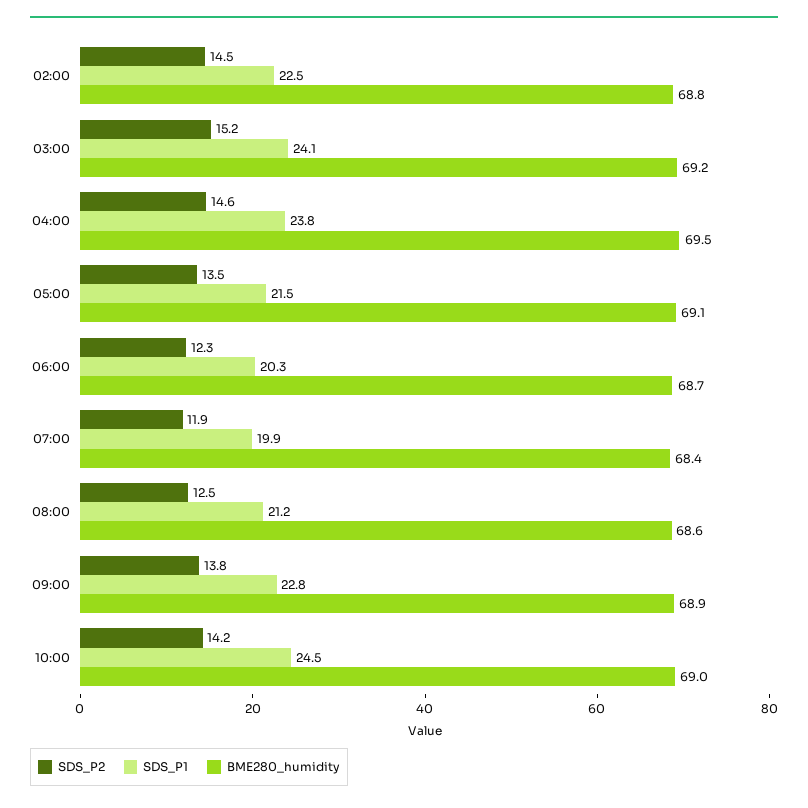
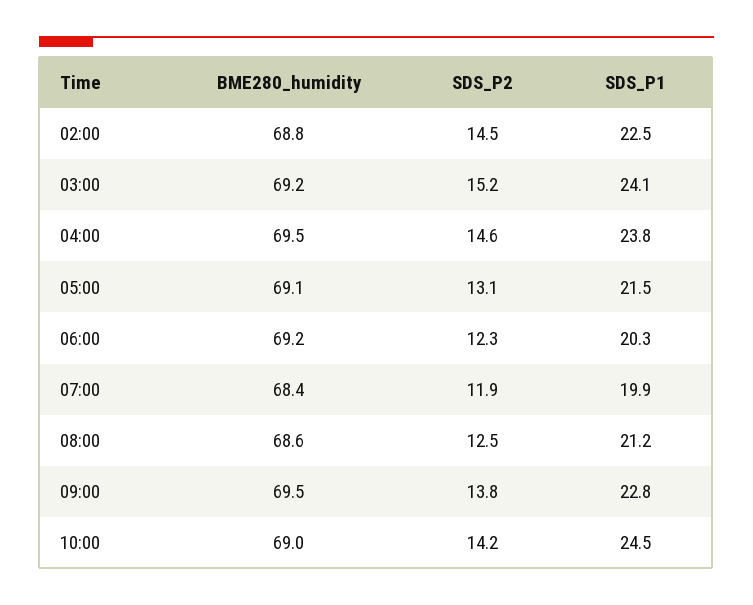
  {
    "SDS_P2": {
      "02:00": 14.5,
      "03:00": 15.2,
      "04:00": 14.6,
-     "05:00": 13.5,
+     "05:00": 13.1,
      "06:00": 12.3,
      "07:00": 11.9,
      "08:00": 12.5,
      "09:00": 13.8,
      "10:00": 14.2
    },
    "SDS_P1": {
      "02:00": 22.5,
      "03:00": 24.1,
      "04:00": 23.8,
      "05:00": 21.5,
      "06:00": 20.3,
      "07:00": 19.9,
      "08:00": 21.2,
      "09:00": 22.8,
      "10:00": 24.5
    },
    "BME280_humidity": {
      "02:00": 68.8,
      "03:00": 69.2,
      "04:00": 69.5,
      "05:00": 69.1,
-     "06:00": 68.7,
+     "06:00": 69.2,
      "07:00": 68.4,
      "08:00": 68.6,
-     "09:00": 68.9,
+     "09:00": 69.5,
      "10:00": 69
    }
  }

